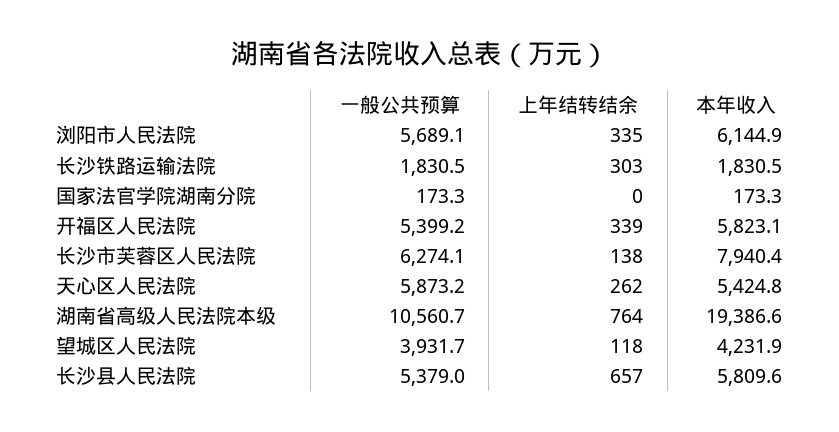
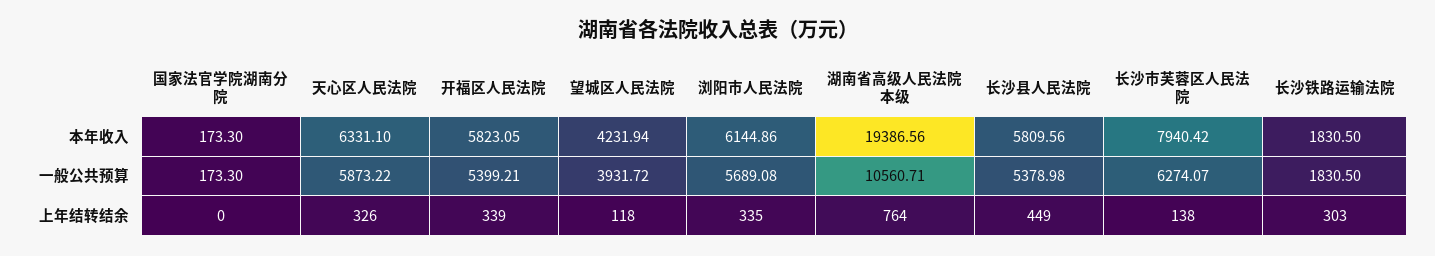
  {
    "一般公共预算": {
      "浏阳市人民法院": 5689.08,
      "长沙铁路运输法院": 1830.5,
      "国家法官学院湖南分院": 173.3,
      "开福区人民法院": 5399.21,
      "长沙市芙蓉区人民法院": 6274.07,
      "天心区人民法院": 5873.22,
      "湖南省高级人民法院本级": 10560.71,
      "望城区人民法院": 3931.72,
      "长沙县人民法院": 5378.98
    },
    "上年结转结余": {
      "浏阳市人民法院": 335,
      "长沙铁路运输法院": 303,
      "国家法官学院湖南分院": 0,
      "开福区人民法院": 339,
      "长沙市芙蓉区人民法院": 138,
-     "天心区人民法院": 262,
+     "天心区人民法院": 326,
      "湖南省高级人民法院本级": 764,
      "望城区人民法院": 118,
-     "长沙县人民法院": 657
+     "长沙县人民法院": 449
    },
    "本年收入": {
      "浏阳市人民法院": 6144.86,
      "长沙铁路运输法院": 1830.5,
      "国家法官学院湖南分院": 173.3,
      "开福区人民法院": 5823.05,
      "长沙市芙蓉区人民法院": 7940.42,
-     "天心区人民法院": 5424.8,
+     "天心区人民法院": 6331.1,
      "湖南省高级人民法院本级": 19386.56,
      "望城区人民法院": 4231.94,
      "长沙县人民法院": 5809.56
    }
  }

